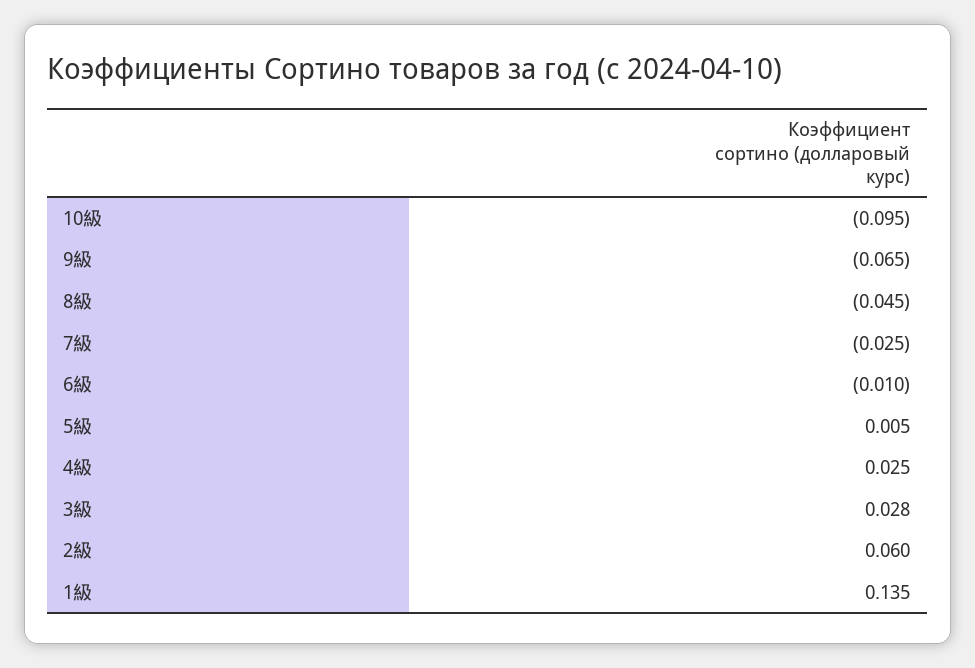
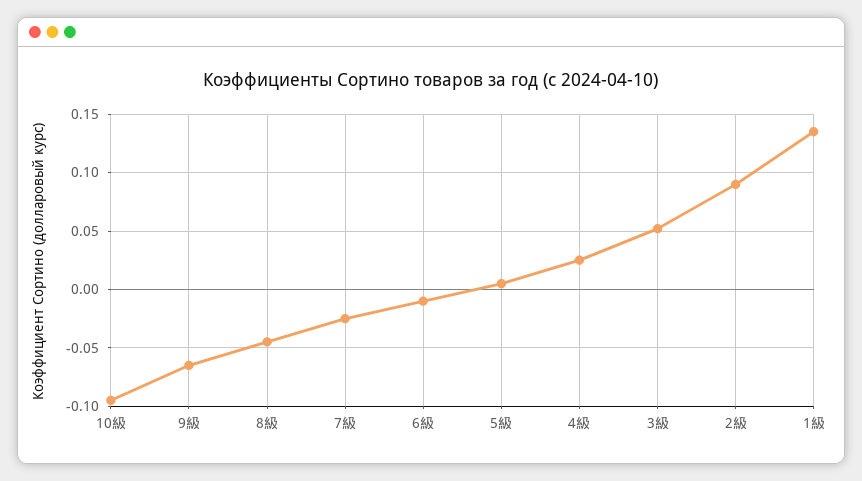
  {
    "10級": -0.095,
    "9級": -0.065,
    "8級": -0.045,
    "7級": -0.025,
    "6級": -0.01,
    "5級": 0.005,
    "4級": 0.025,
-   "3級": 0.028,
+   "3級": 0.05,
-   "2級": 0.06,
+   "2級": 0.09,
    "1級": 0.135
  }

